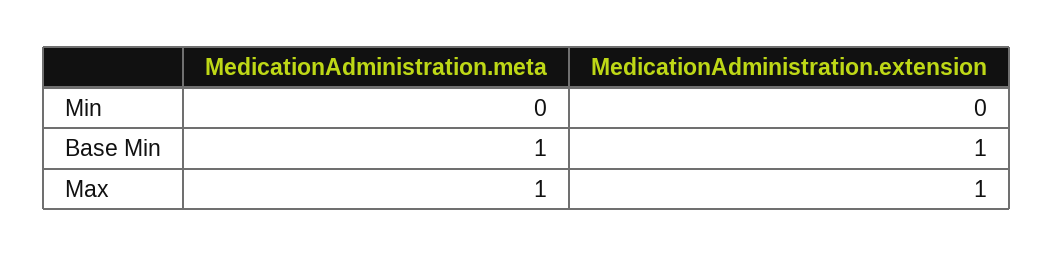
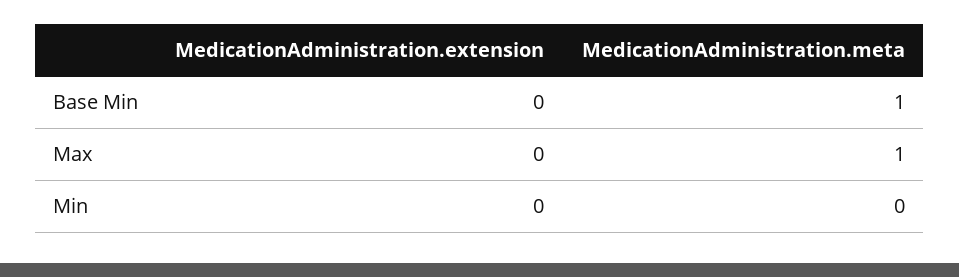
  {
    "MedicationAdministration.meta": {
      "Min": 0,
      "Base Min": 1,
      "Max": 1
    },
    "MedicationAdministration.extension": {
      "Min": 0,
-     "Base Min": 1,
+     "Base Min": 0,
-     "Max": 1
+     "Max": 0
    }
  }

